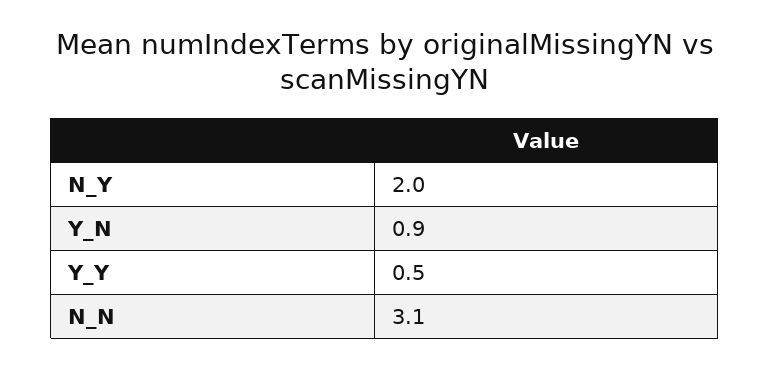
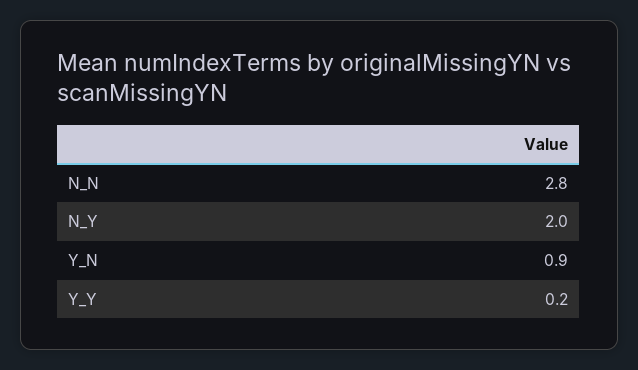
  {
    "N_Y": 2,
    "Y_N": 0.9,
-   "Y_Y": 0.5,
+   "Y_Y": 0.2,
-   "N_N": 3.1
+   "N_N": 2.8
  }

